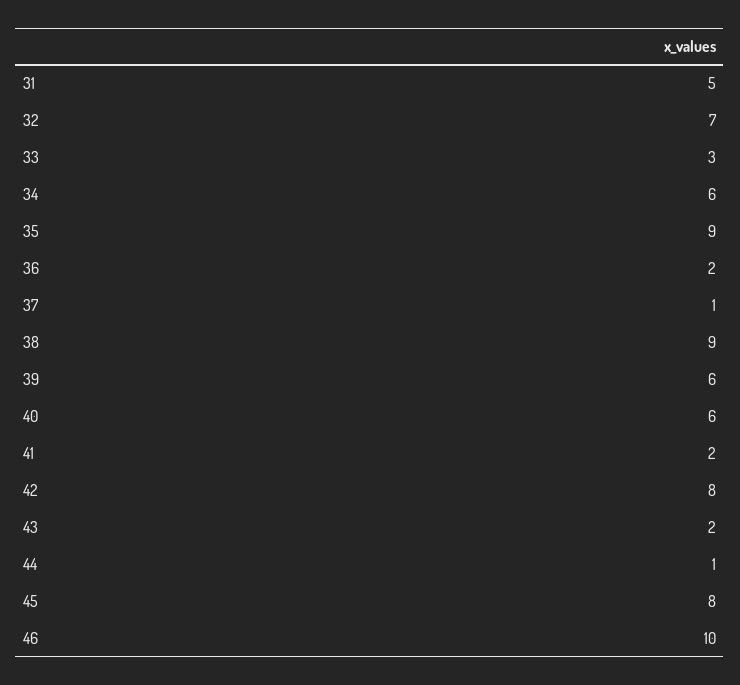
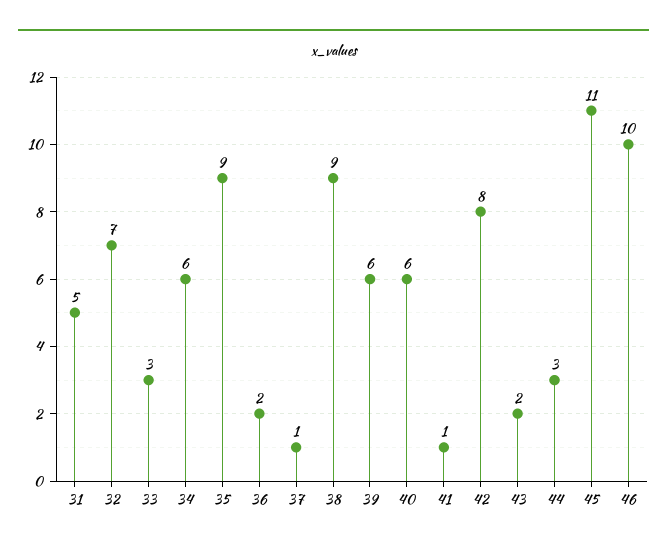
  {
    "31": 5,
    "32": 7,
    "33": 3,
    "34": 6,
    "35": 9,
    "36": 2,
    "37": 1,
    "38": 9,
    "39": 6,
    "40": 6,
-   "41": 2,
+   "41": 1,
    "42": 8,
    "43": 2,
-   "44": 1,
+   "44": 3,
-   "45": 8,
+   "45": 11,
    "46": 10
  }

